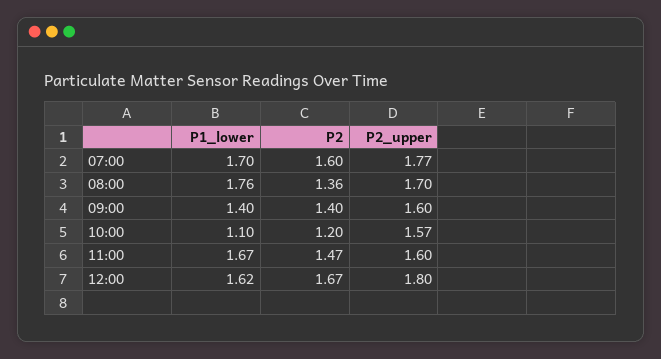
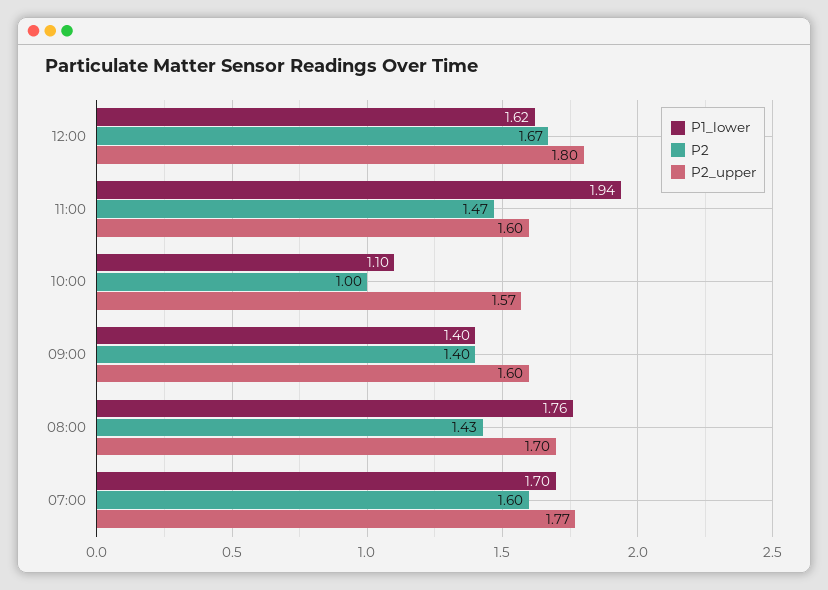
  {
    "P1_lower": {
      "07:00": 1.7,
      "08:00": 1.76,
      "09:00": 1.4,
      "10:00": 1.1,
-     "11:00": 1.67,
+     "11:00": 1.94,
      "12:00": 1.62
    },
    "P2": {
      "07:00": 1.6,
-     "08:00": 1.36,
+     "08:00": 1.43,
      "09:00": 1.4,
-     "10:00": 1.2,
+     "10:00": 1,
      "11:00": 1.47,
      "12:00": 1.67
    },
    "P2_upper": {
      "07:00": 1.77,
      "08:00": 1.7,
      "09:00": 1.6,
      "10:00": 1.57,
      "11:00": 1.6,
      "12:00": 1.8
    }
  }

